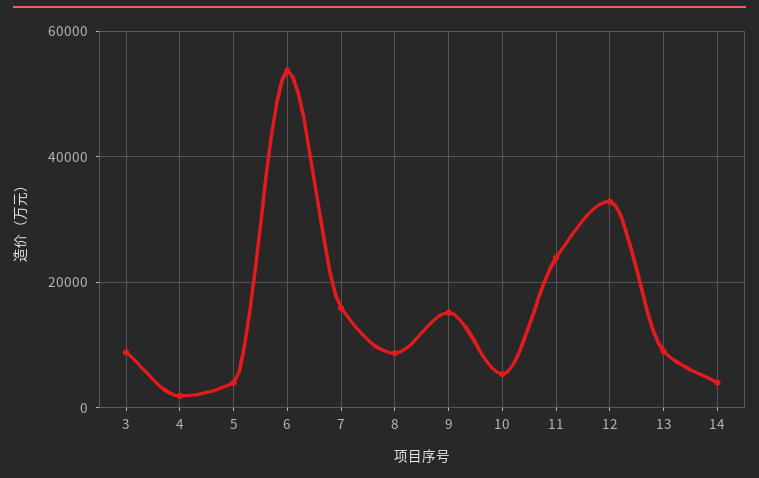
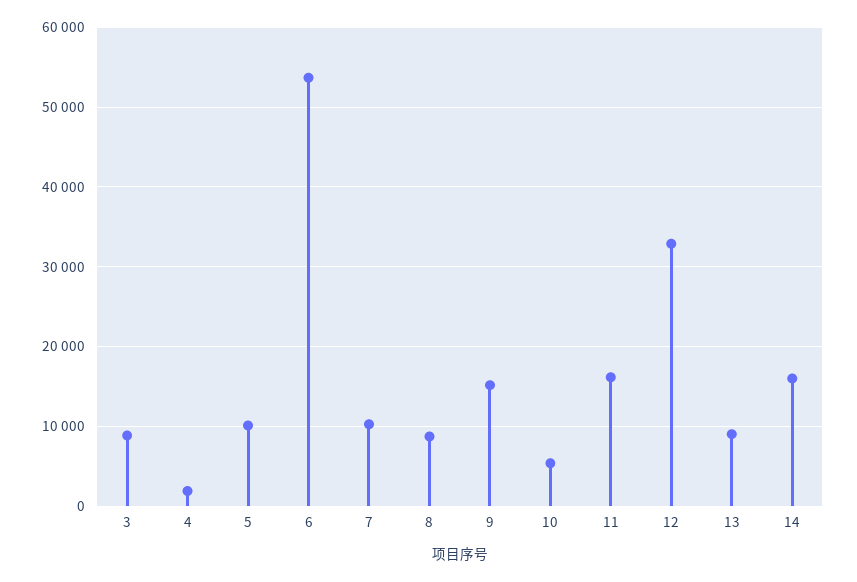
  {
    "3": 9000,
    "4": 2000,
-   "5": 4000,
+   "5": 10000,
    "6": 54000,
-   "7": 16000,
+   "7": 10000,
    "8": 9000,
    "9": 15000,
    "10": 5000,
-   "11": 24000,
+   "11": 16000,
    "12": 33000,
    "13": 9000,
-   "14": 4000
+   "14": 16000
  }

